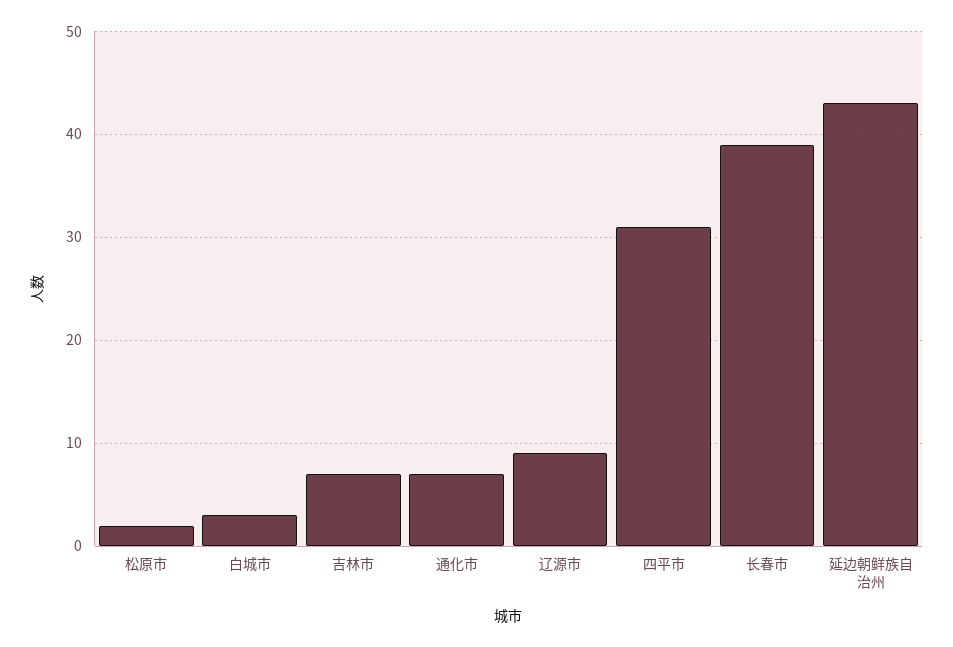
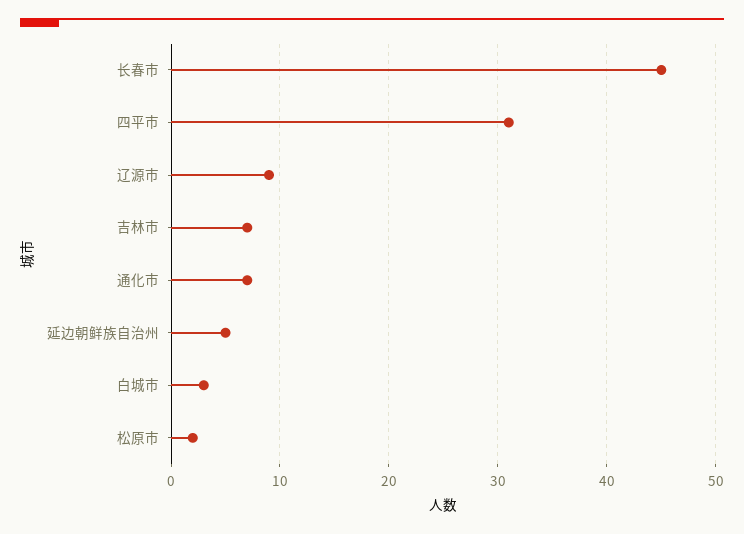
  {
    "松原市": 2,
    "白城市": 3,
    "吉林市": 7,
    "通化市": 7,
    "辽源市": 9,
    "四平市": 31,
-   "长春市": 39,
+   "长春市": 45,
-   "延边朝鲜族自治州": 43
+   "延边朝鲜族自治州": 5
  }

